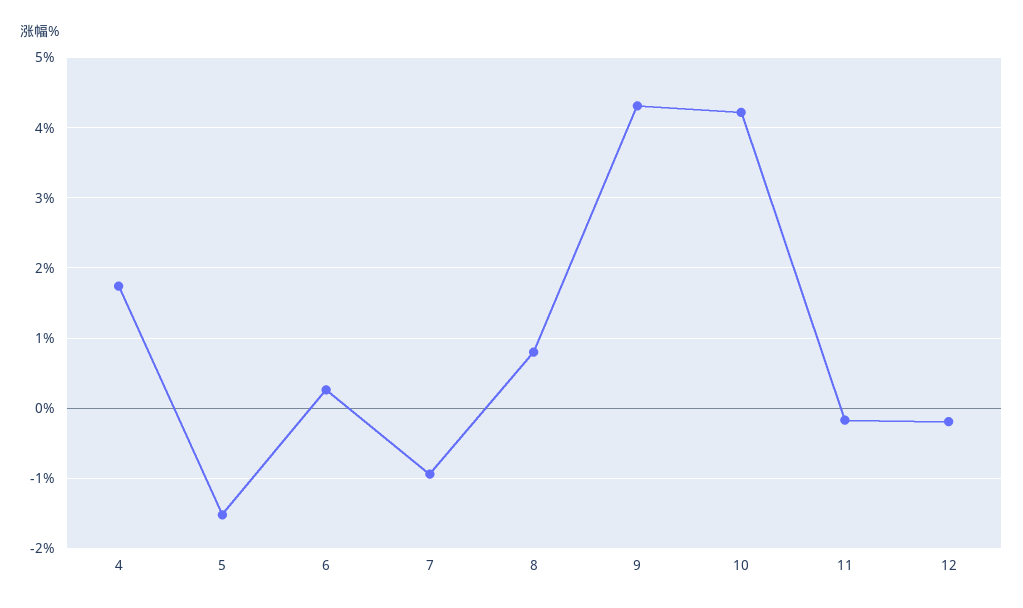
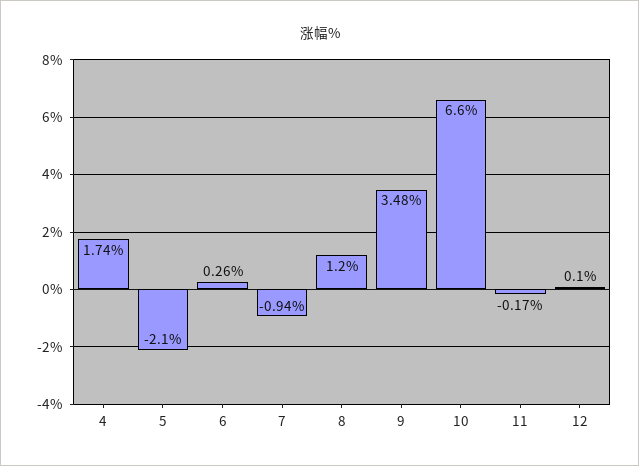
  {
    "4": 1.74,
-   "5": -1.5,
+   "5": -2.1,
    "6": 0.26,
    "7": -0.94,
-   "8": 0.8,
+   "8": 1.2,
-   "9": 4.3,
+   "9": 3.48,
-   "10": 4.2,
+   "10": 6.6,
    "11": -0.17,
-   "12": -0.2
+   "12": 0.1
  }

